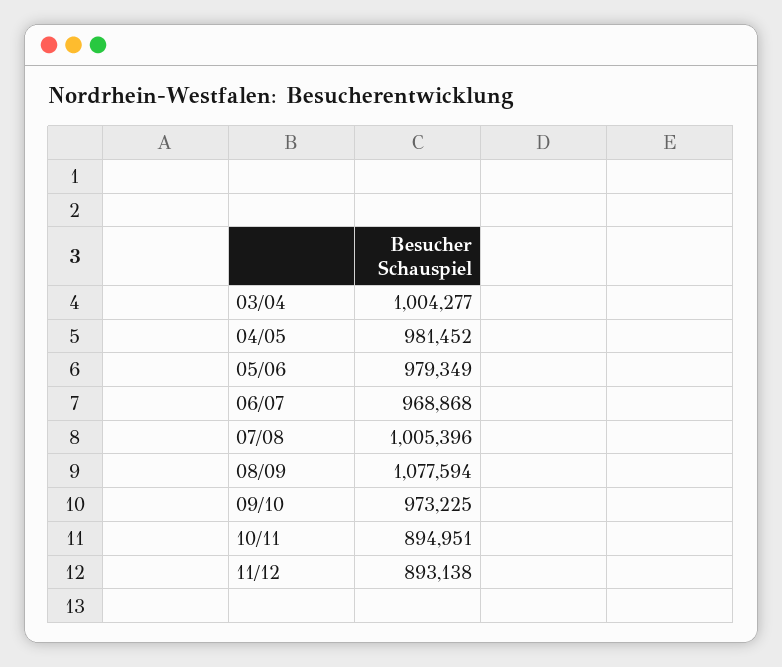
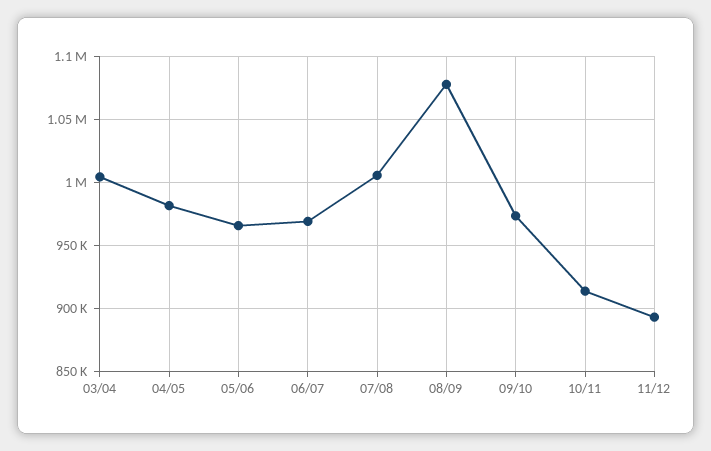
  {
    "03/04": 1004277,
    "04/05": 981452,
-   "05/06": 979349,
+   "05/06": 965000,
    "06/07": 968868,
    "07/08": 1005396,
    "08/09": 1077594,
    "09/10": 973225,
-   "10/11": 894951,
+   "10/11": 915000,
    "11/12": 893138
  }

